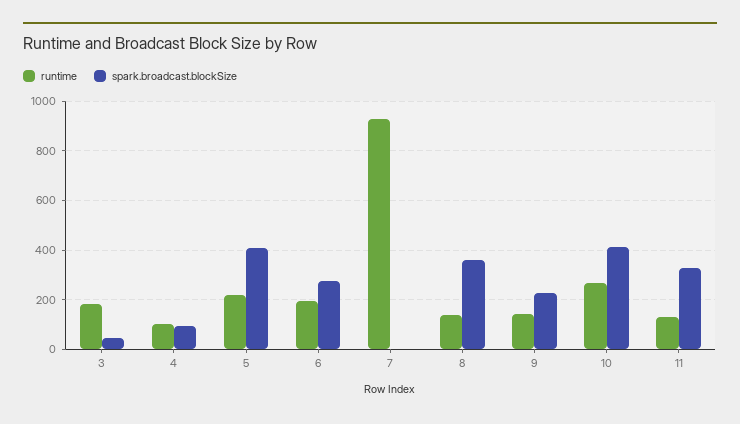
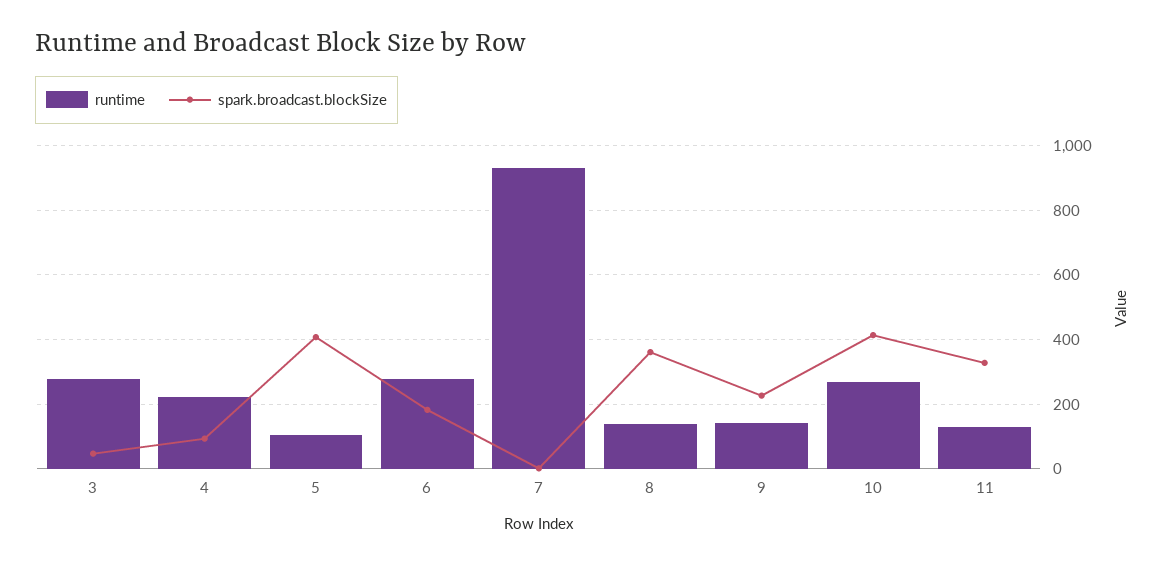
  {
    "runtime": {
-     "3": 175,
+     "3": 280,
-     "4": 100,
+     "4": 220,
-     "5": 225,
+     "5": 100,
-     "6": 200,
+     "6": 280,
      "7": 920,
      "8": 140,
      "9": 140,
      "10": 260,
      "11": 120
    },
    "spark.broadcast.blockSize": {
      "3": 40,
      "4": 100,
      "5": 400,
-     "6": 275,
+     "6": 180,
      "7": 0,
      "8": 360,
      "9": 220,
      "10": 420,
      "11": 320
    }
  }

